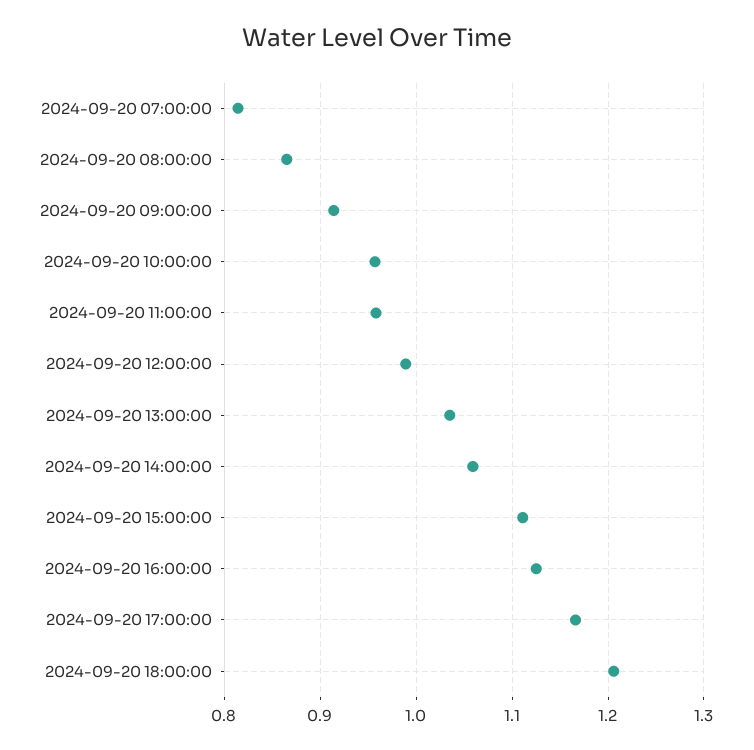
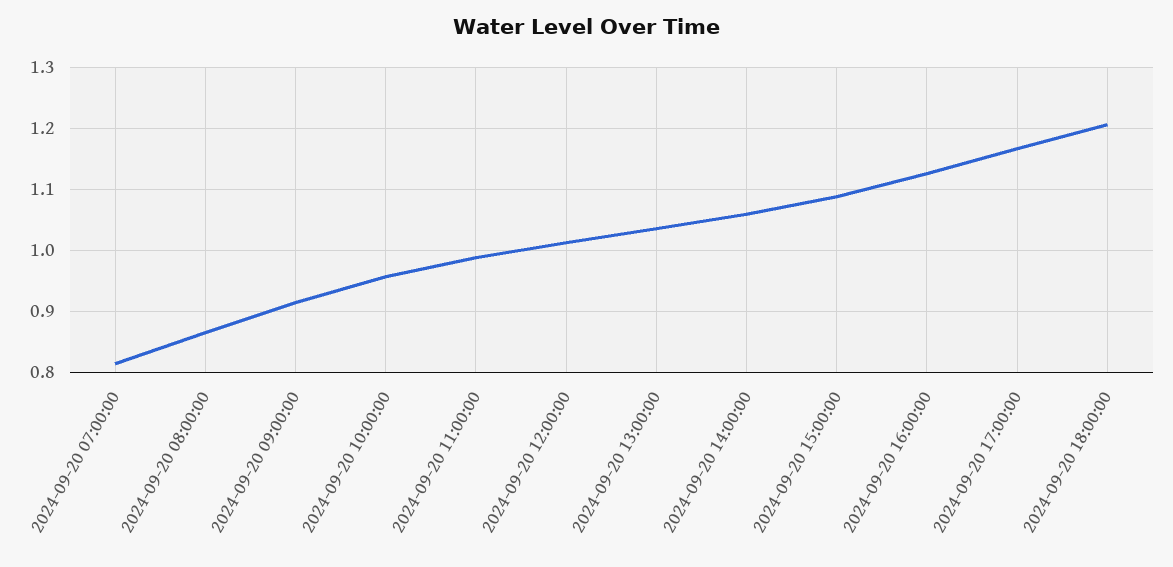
  {
    "2024-09-20 07:00:00": 0.81,
    "2024-09-20 08:00:00": 0.87,
    "2024-09-20 09:00:00": 0.91,
    "2024-09-20 10:00:00": 0.96,
-   "2024-09-20 11:00:00": 0.96,
+   "2024-09-20 11:00:00": 0.99,
-   "2024-09-20 12:00:00": 0.99,
+   "2024-09-20 12:00:00": 1.01,
    "2024-09-20 13:00:00": 1.04,
    "2024-09-20 14:00:00": 1.06,
-   "2024-09-20 15:00:00": 1.11,
+   "2024-09-20 15:00:00": 1.09,
    "2024-09-20 16:00:00": 1.13,
    "2024-09-20 17:00:00": 1.17,
    "2024-09-20 18:00:00": 1.21
  }

